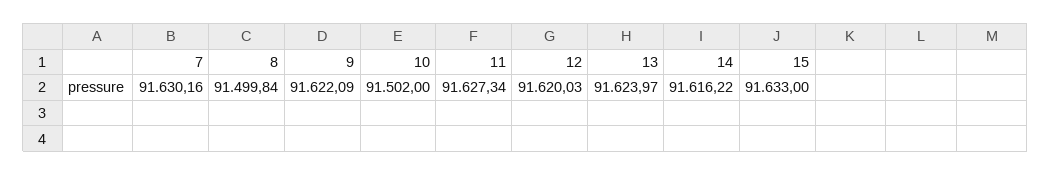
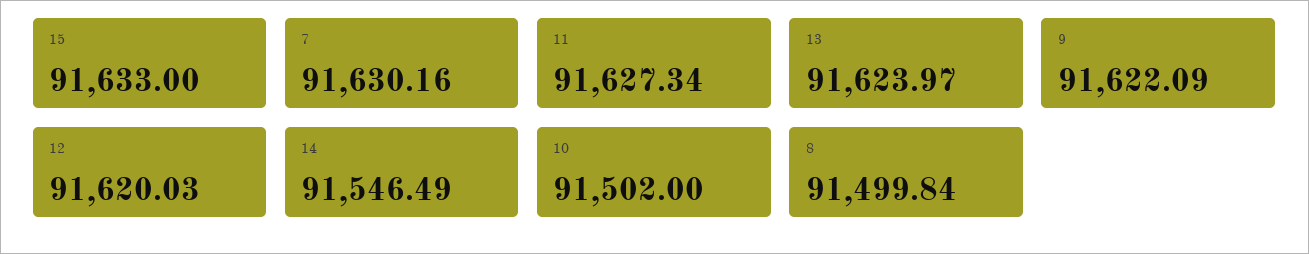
  {
    "7": 91630.16,
    "8": 91499.84,
    "9": 91622.09,
    "10": 91502,
    "11": 91627.34,
    "12": 91620.03,
    "13": 91623.97,
-   "14": 91616.22,
+   "14": 91546.49,
    "15": 91633
  }

